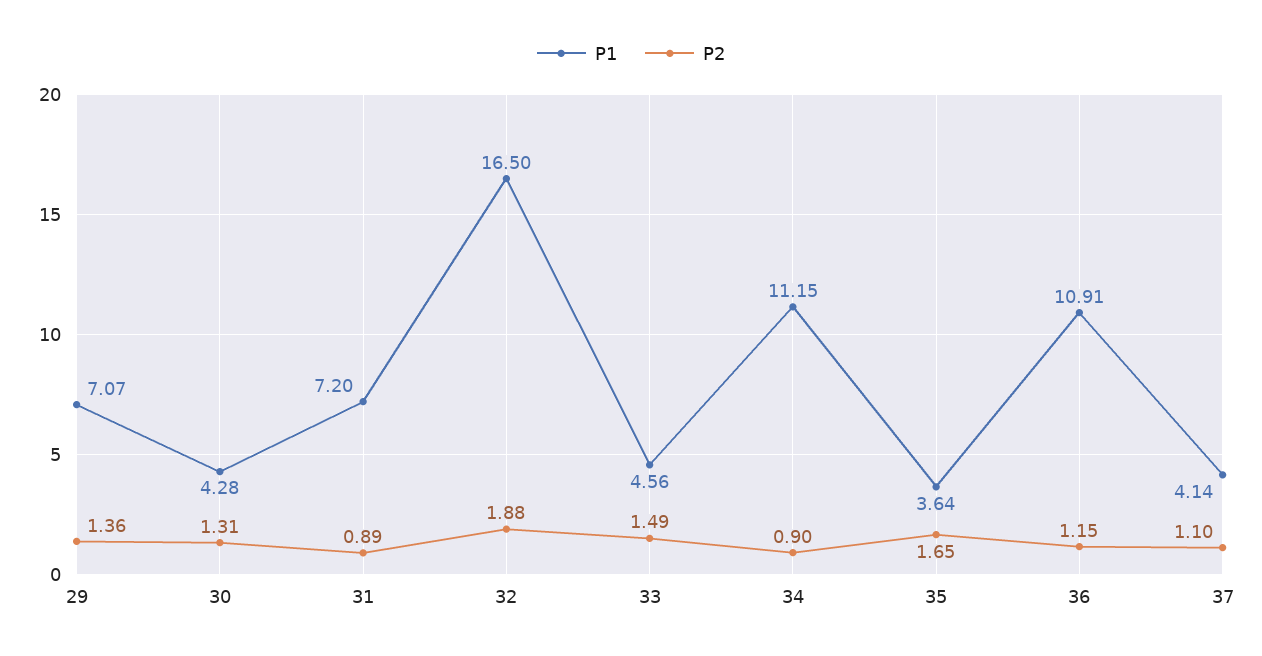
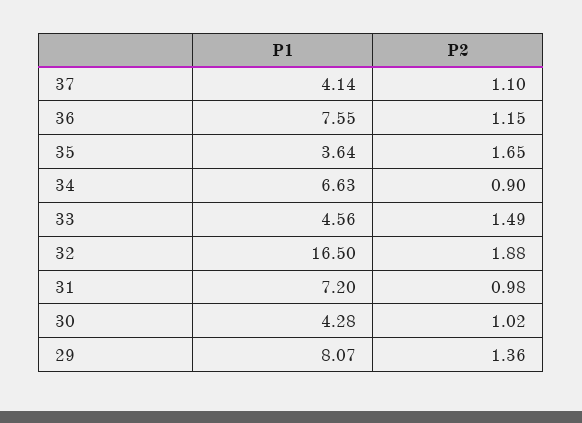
  {
    "P1": {
-     "29": 7.07,
+     "29": 8.07,
      "30": 4.28,
      "31": 7.2,
      "32": 16.5,
      "33": 4.56,
-     "34": 11.15,
+     "34": 6.63,
      "35": 3.64,
-     "36": 10.91,
+     "36": 7.55,
      "37": 4.14
    },
    "P2": {
      "29": 1.36,
-     "30": 1.31,
+     "30": 1.02,
-     "31": 0.89,
+     "31": 0.98,
      "32": 1.88,
      "33": 1.49,
      "34": 0.9,
      "35": 1.65,
      "36": 1.15,
      "37": 1.1
    }
  }

